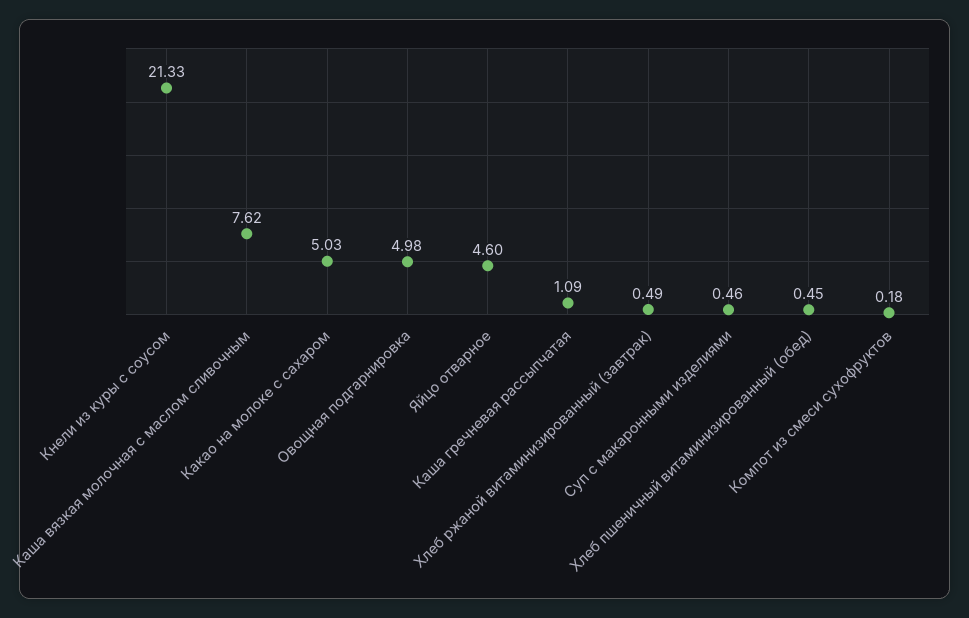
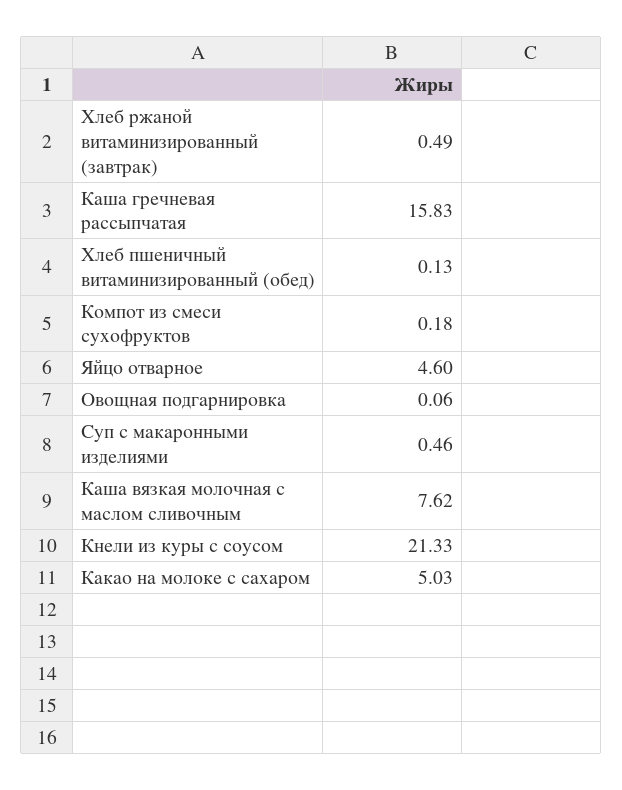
  {
    "Кнели из куры с соусом": 21.33,
    "Каша вязкая молочная с маслом сливочным": 7.62,
    "Какао на молоке с сахаром": 5.03,
-   "Овощная подгарнировка": 4.98,
+   "Овощная подгарнировка": 0.06,
    "Яйцо отварное": 4.6,
-   "Каша гречневая рассыпчатая": 1.09,
+   "Каша гречневая рассыпчатая": 15.83,
    "Хлеб ржаной витаминизированный (завтрак)": 0.49,
    "Суп с макаронными изделиями": 0.46,
-   "Хлеб пшеничный витаминизированный (обед)": 0.45,
+   "Хлеб пшеничный витаминизированный (обед)": 0.13,
    "Компот из смеси сухофруктов": 0.18
  }

